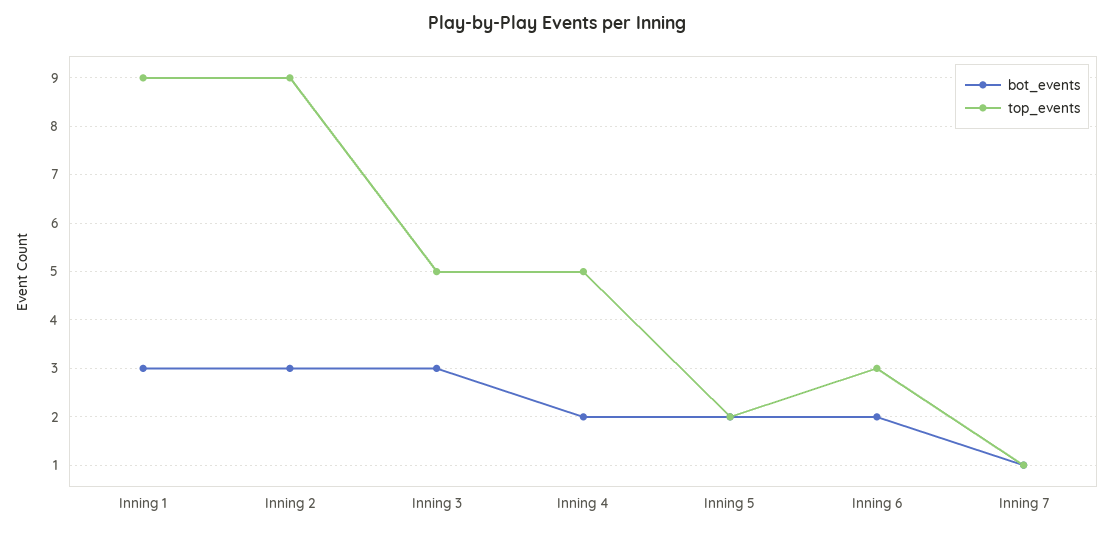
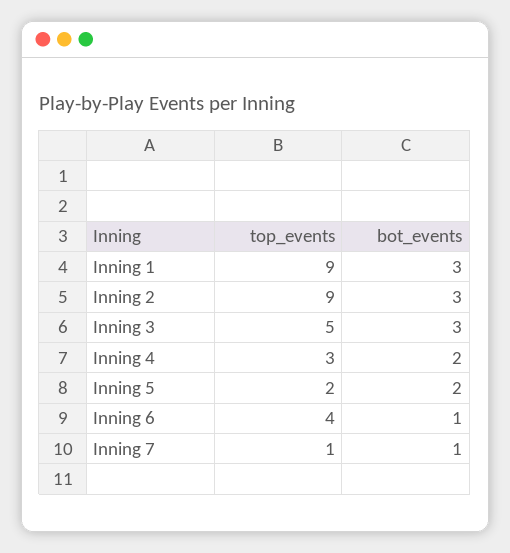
  {
    "bot_events": {
      "Inning 1": 3,
      "Inning 2": 3,
      "Inning 3": 3,
      "Inning 4": 2,
      "Inning 5": 2,
-     "Inning 6": 2,
+     "Inning 6": 1,
      "Inning 7": 1
    },
    "top_events": {
      "Inning 1": 9,
      "Inning 2": 9,
      "Inning 3": 5,
-     "Inning 4": 5,
+     "Inning 4": 3,
      "Inning 5": 2,
-     "Inning 6": 3,
+     "Inning 6": 4,
      "Inning 7": 1
    }
  }

